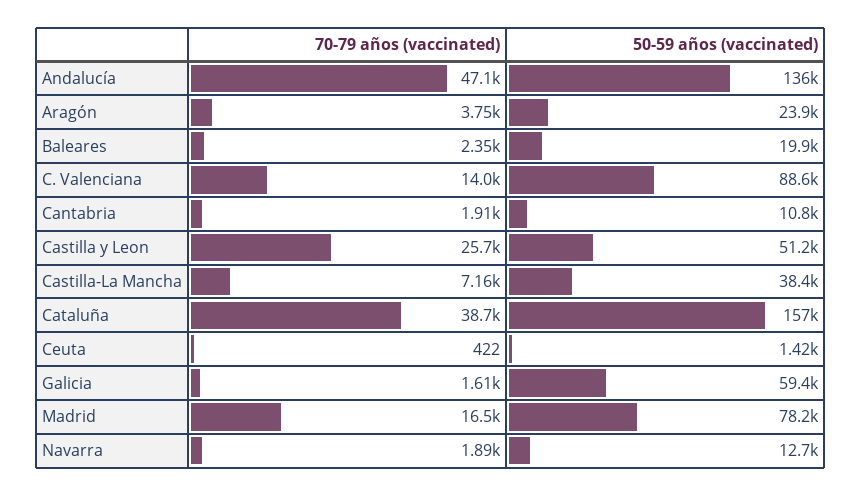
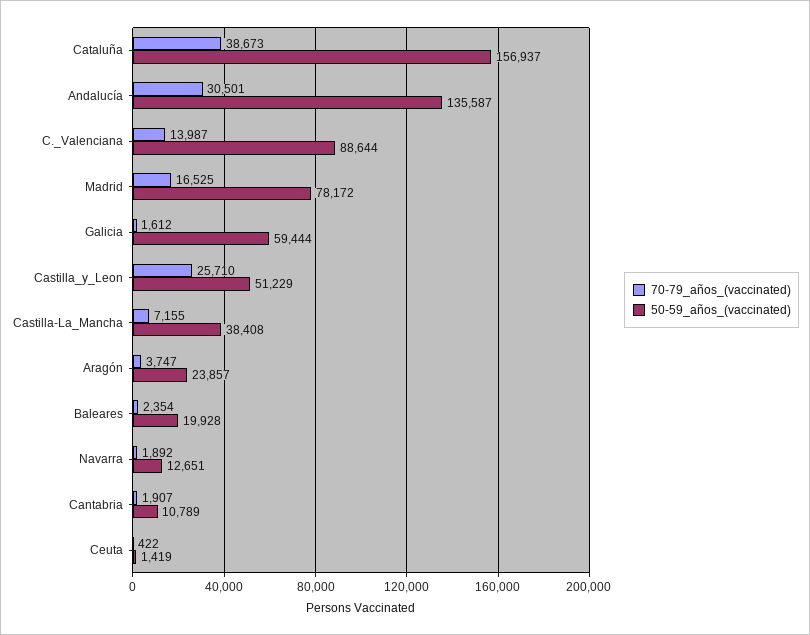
  {
    "70-79 años (vaccinated)": {
-     "Andalucía": 47100,
+     "Andalucía": 30501,
      "Aragón": 3747,
      "Baleares": 2354,
      "C. Valenciana": 13987,
      "Cantabria": 1907,
      "Castilla y Leon": 25710,
      "Castilla-La Mancha": 7155,
      "Cataluña": 38673,
      "Ceuta": 422,
      "Galicia": 1612,
      "Madrid": 16525,
      "Navarra": 1892
    },
    "50-59 años (vaccinated)": {
      "Andalucía": 135587,
      "Aragón": 23857,
      "Baleares": 19928,
      "C. Valenciana": 88644,
      "Cantabria": 10789,
      "Castilla y Leon": 51229,
      "Castilla-La Mancha": 38408,
      "Cataluña": 156937,
      "Ceuta": 1419,
      "Galicia": 59444,
      "Madrid": 78172,
      "Navarra": 12651
    }
  }

